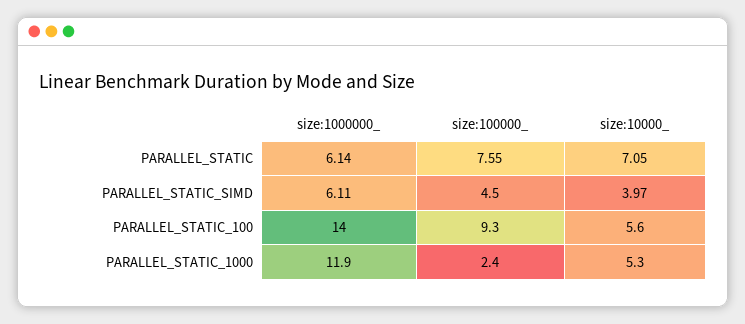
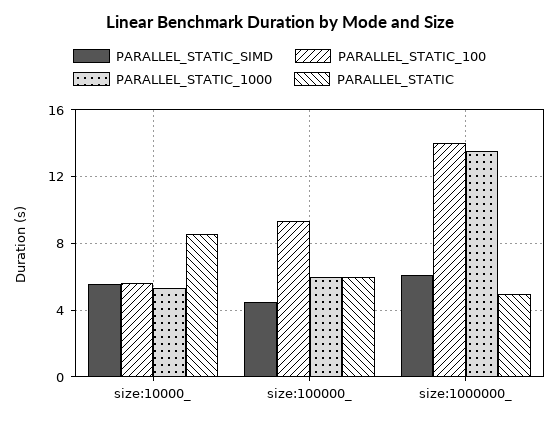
  {
    "PARALLEL_STATIC": {
-     "size:1000000_": 6.14,
+     "size:1000000_": 5,
-     "size:100000_": 7.55,
+     "size:100000_": 6,
-     "size:10000_": 7.05
+     "size:10000_": 8.5
    },
    "PARALLEL_STATIC_SIMD": {
      "size:1000000_": 6.11,
      "size:100000_": 4.5,
-     "size:10000_": 3.97
+     "size:10000_": 5.5
    },
    "PARALLEL_STATIC_100": {
      "size:1000000_": 14,
      "size:100000_": 9.3,
      "size:10000_": 5.6
    },
    "PARALLEL_STATIC_1000": {
-     "size:1000000_": 11.9,
+     "size:1000000_": 13.5,
-     "size:100000_": 2.4,
+     "size:100000_": 6,
      "size:10000_": 5.3
    }
  }

